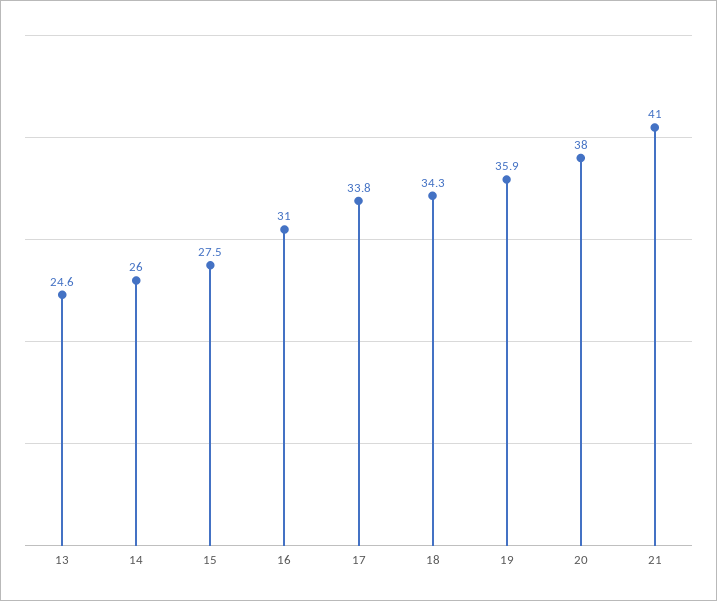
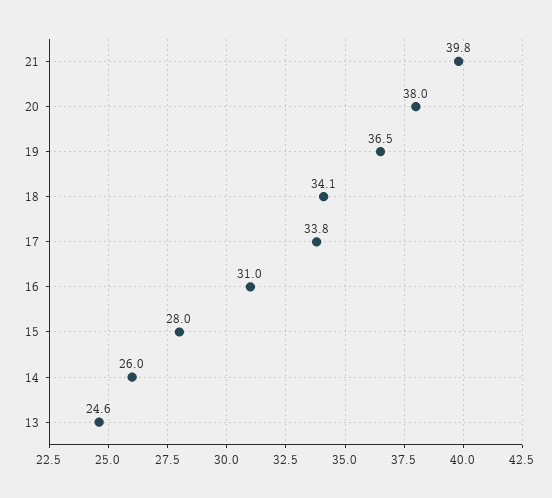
  {
    "13": 24.6,
    "14": 26,
-   "15": 27.5,
+   "15": 28,
    "16": 31,
    "17": 33.8,
-   "18": 34.3,
+   "18": 34.1,
-   "19": 35.9,
+   "19": 36.5,
    "20": 38,
-   "21": 41
+   "21": 39.8
  }

